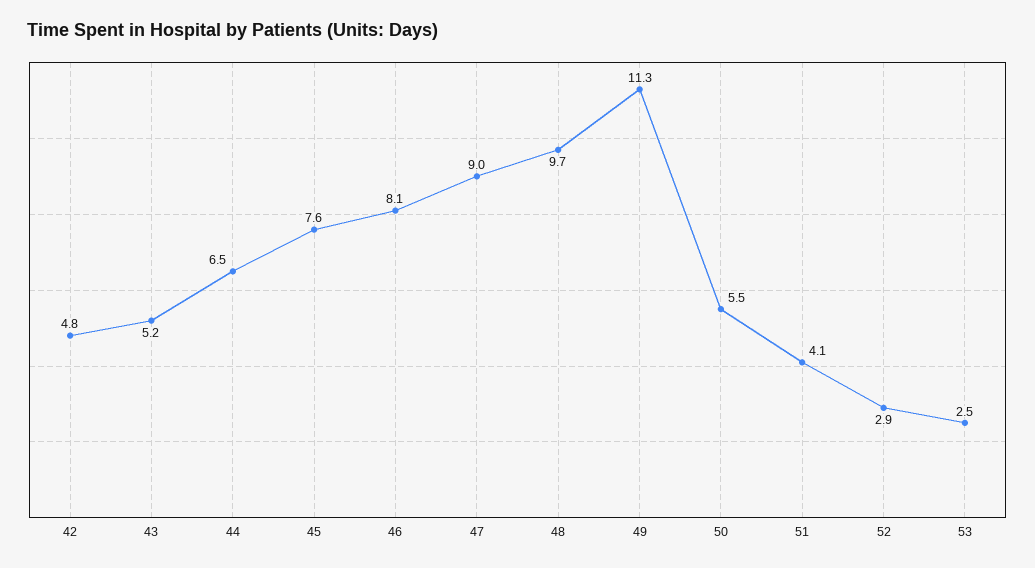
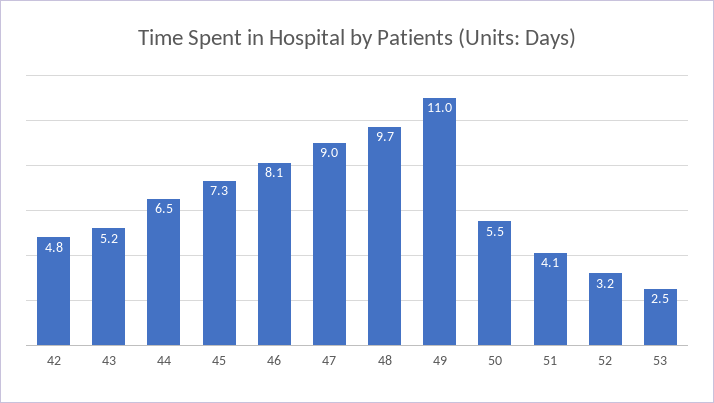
  {
    "42": 4.8,
    "43": 5.2,
    "44": 6.5,
-   "45": 7.6,
+   "45": 7.3,
    "46": 8.1,
    "47": 9,
    "48": 9.7,
-   "49": 11.3,
+   "49": 11,
    "50": 5.5,
    "51": 4.1,
-   "52": 2.9,
+   "52": 3.2,
    "53": 2.5
  }

